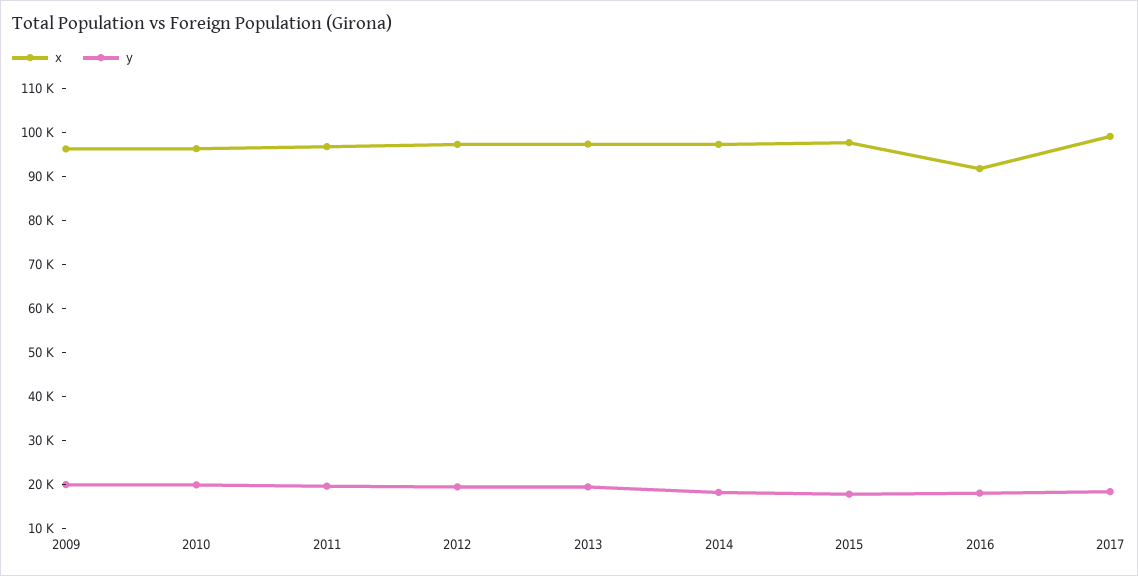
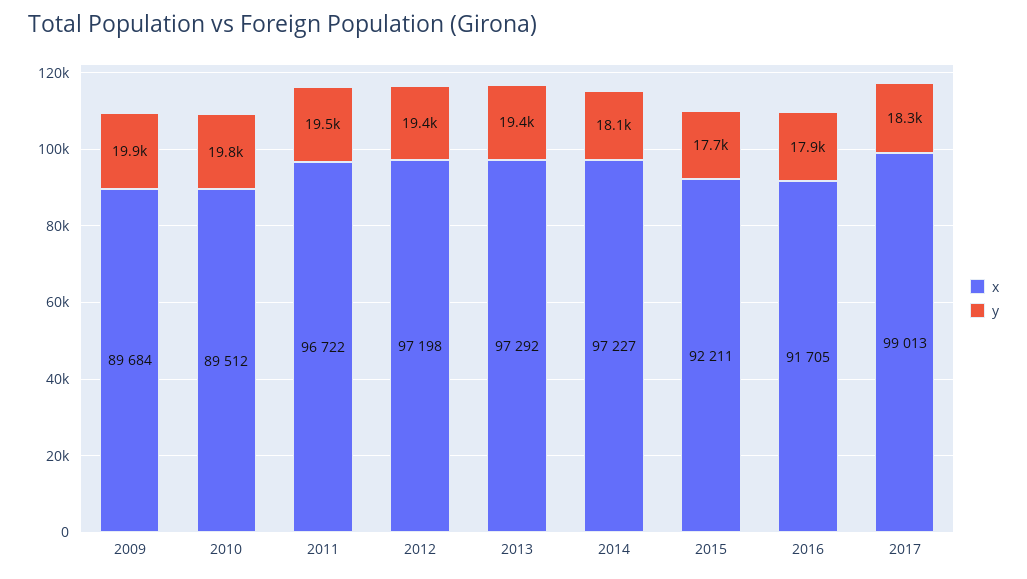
  {
    "x": {
-     "2009": 96000,
+     "2009": 89684,
-     "2010": 96000,
+     "2010": 89512,
      "2011": 96722,
      "2012": 97198,
      "2013": 97292,
      "2014": 97227,
-     "2015": 98000,
+     "2015": 92211,
      "2016": 91705,
      "2017": 99013
    },
    "y": {
      "2009": 19900,
      "2010": 19800,
      "2011": 19500,
      "2012": 19400,
      "2013": 19400,
      "2014": 18100,
      "2015": 17700,
      "2016": 17900,
      "2017": 18300
    }
  }

